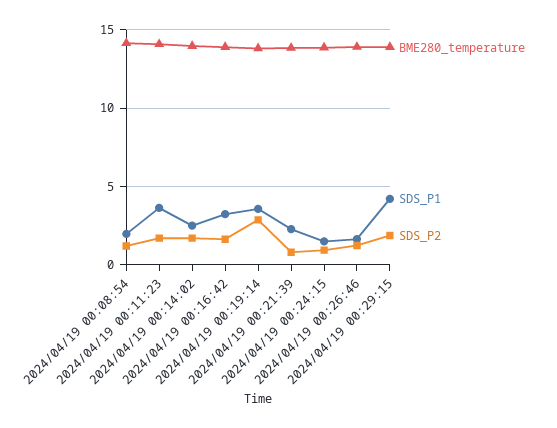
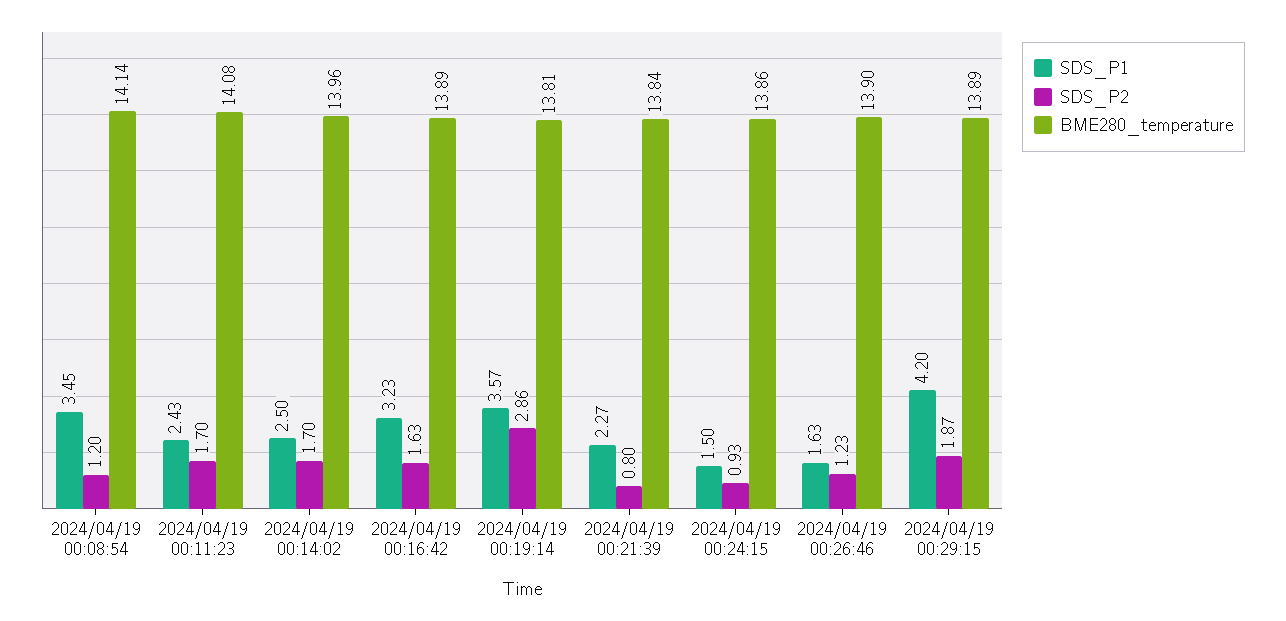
  {
    "BME280_temperature": {
      "2024/04/19 00:08:54": 14.14,
      "2024/04/19 00:11:23": 14.08,
      "2024/04/19 00:14:02": 13.96,
      "2024/04/19 00:16:42": 13.89,
      "2024/04/19 00:19:14": 13.81,
      "2024/04/19 00:21:39": 13.84,
      "2024/04/19 00:24:15": 13.86,
      "2024/04/19 00:26:46": 13.9,
      "2024/04/19 00:29:15": 13.89
    },
    "SDS_P1": {
-     "2024/04/19 00:08:54": 2,
+     "2024/04/19 00:08:54": 3.45,
-     "2024/04/19 00:11:23": 3.5,
+     "2024/04/19 00:11:23": 2.43,
      "2024/04/19 00:14:02": 2.5,
      "2024/04/19 00:16:42": 3.23,
      "2024/04/19 00:19:14": 3.57,
      "2024/04/19 00:21:39": 2.27,
      "2024/04/19 00:24:15": 1.5,
      "2024/04/19 00:26:46": 1.63,
      "2024/04/19 00:29:15": 4.2
    },
    "SDS_P2": {
      "2024/04/19 00:08:54": 1.2,
      "2024/04/19 00:11:23": 1.7,
      "2024/04/19 00:14:02": 1.7,
      "2024/04/19 00:16:42": 1.63,
      "2024/04/19 00:19:14": 2.86,
      "2024/04/19 00:21:39": 0.8,
      "2024/04/19 00:24:15": 0.93,
      "2024/04/19 00:26:46": 1.23,
      "2024/04/19 00:29:15": 1.87
    }
  }

